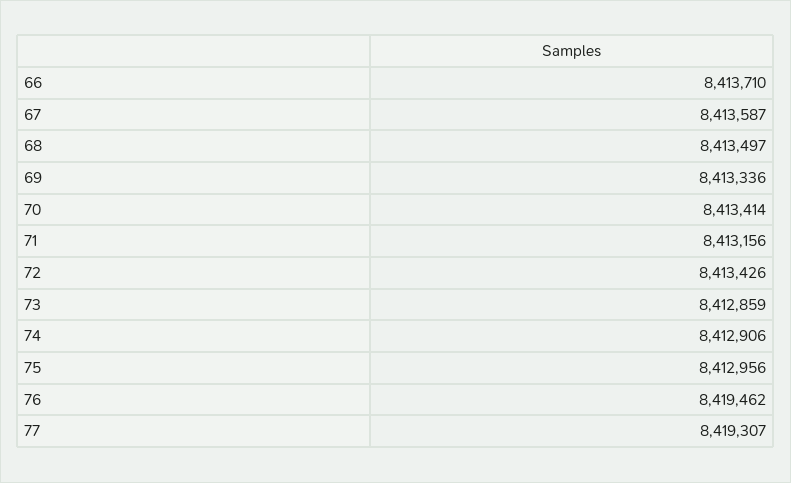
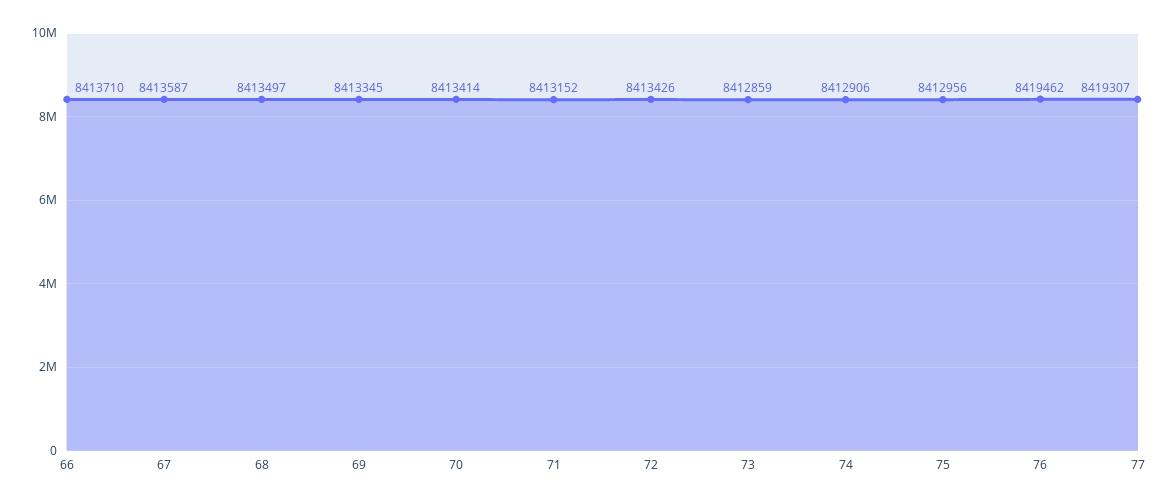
  {
    "66": 8413710,
    "67": 8413587,
    "68": 8413497,
-   "69": 8413336,
+   "69": 8413345,
    "70": 8413414,
-   "71": 8413156,
+   "71": 8413152,
    "72": 8413426,
    "73": 8412859,
    "74": 8412906,
    "75": 8412956,
    "76": 8419462,
    "77": 8419307
  }

